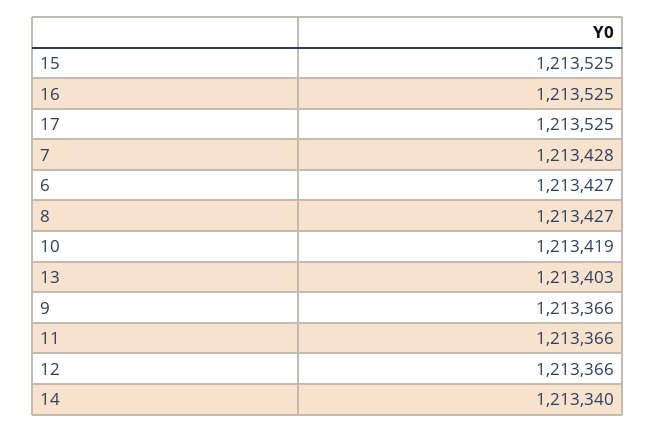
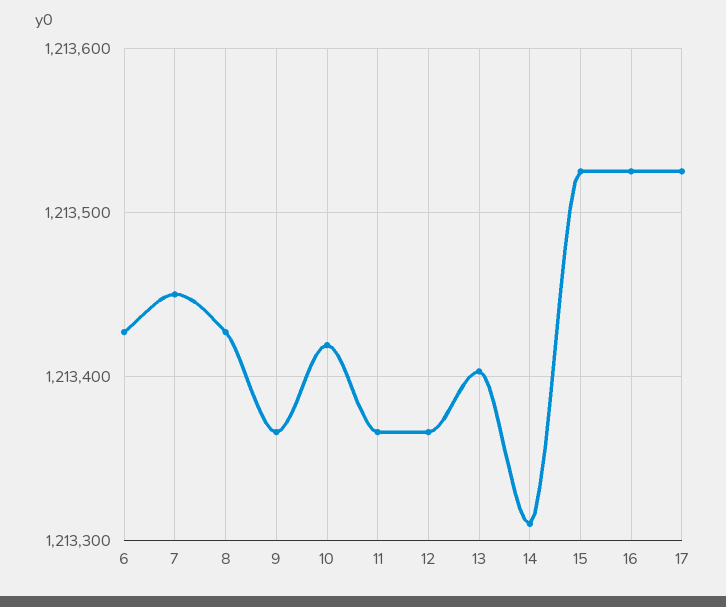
  {
    "15": 1213525,
    "16": 1213525,
    "17": 1213525,
-   "7": 1213428,
+   "7": 1213450,
    "6": 1213427,
    "8": 1213427,
    "10": 1213419,
    "13": 1213403,
    "9": 1213366,
    "11": 1213366,
    "12": 1213366,
-   "14": 1213340
+   "14": 1213310
  }

